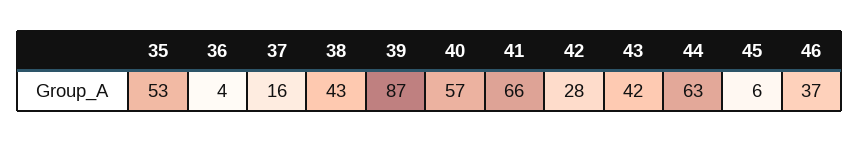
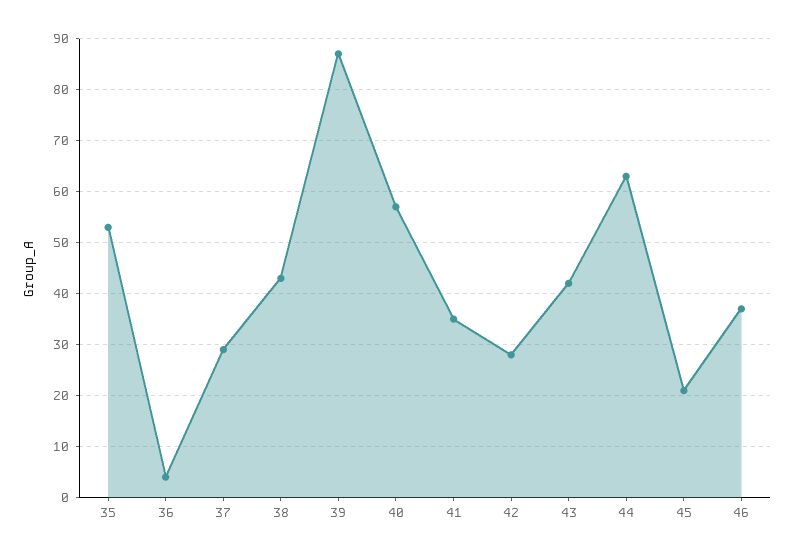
  {
    "35": 53,
    "36": 4,
-   "37": 16,
+   "37": 30,
    "38": 43,
    "39": 87,
    "40": 57,
-   "41": 66,
+   "41": 35,
    "42": 28,
    "43": 42,
    "44": 63,
-   "45": 6,
+   "45": 20,
    "46": 37
  }

